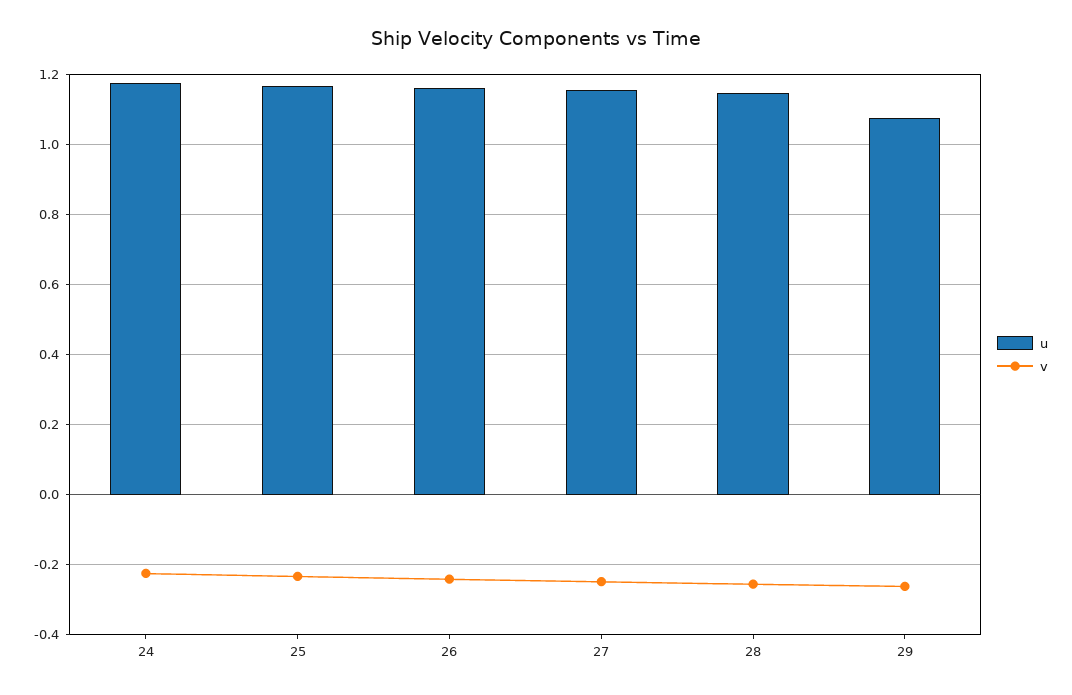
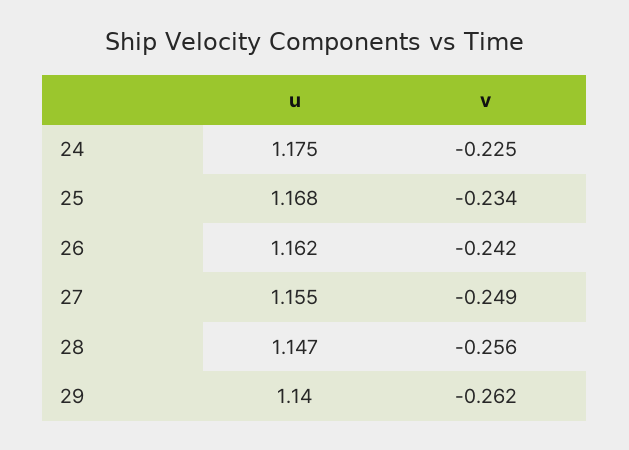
  {
    "u": {
      "24": 1.175,
      "25": 1.168,
      "26": 1.162,
      "27": 1.155,
      "28": 1.147,
-     "29": 1.08
+     "29": 1.14
    },
    "v": {
      "24": -0.225,
      "25": -0.234,
      "26": -0.242,
      "27": -0.249,
      "28": -0.256,
      "29": -0.262
    }
  }

